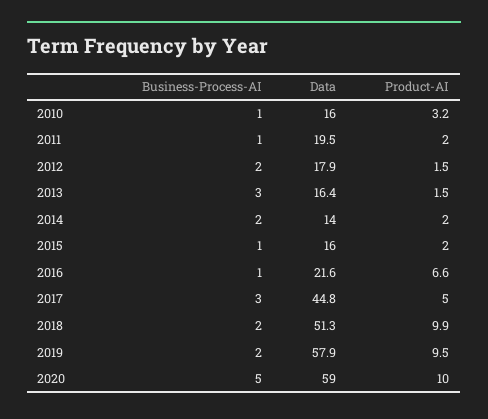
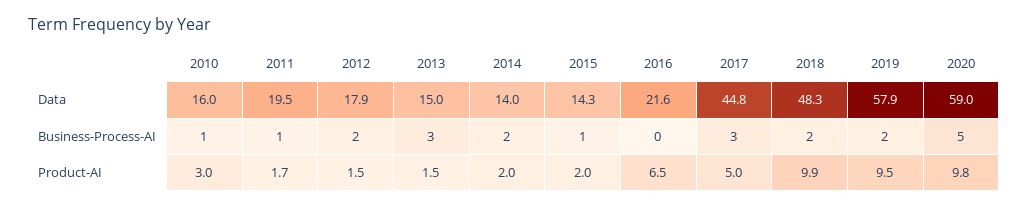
  {
    "Business-Process-AI": {
      "2010": 1,
      "2011": 1,
      "2012": 2,
      "2013": 3,
      "2014": 2,
      "2015": 1,
-     "2016": 1,
+     "2016": 0,
      "2017": 3,
      "2018": 2,
      "2019": 2,
      "2020": 5
    },
    "Data": {
      "2010": 16,
      "2011": 19.5,
      "2012": 17.9,
-     "2013": 16.4,
+     "2013": 15,
      "2014": 14,
-     "2015": 16,
+     "2015": 14.3,
      "2016": 21.6,
      "2017": 44.8,
-     "2018": 51.3,
+     "2018": 48.3,
      "2019": 57.9,
      "2020": 59
    },
    "Product-AI": {
-     "2010": 3.2,
+     "2010": 3,
-     "2011": 2,
+     "2011": 1.7,
      "2012": 1.5,
      "2013": 1.5,
      "2014": 2,
      "2015": 2,
-     "2016": 6.6,
+     "2016": 6.5,
      "2017": 5,
      "2018": 9.9,
      "2019": 9.5,
-     "2020": 10
+     "2020": 9.8
    }
  }

